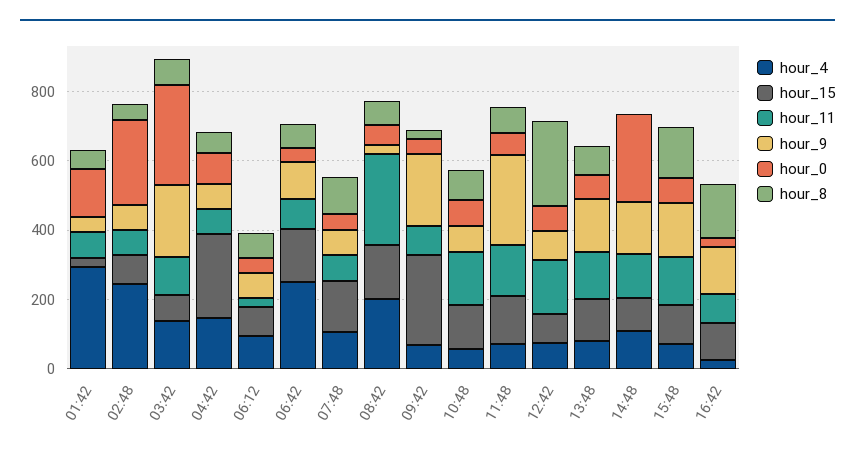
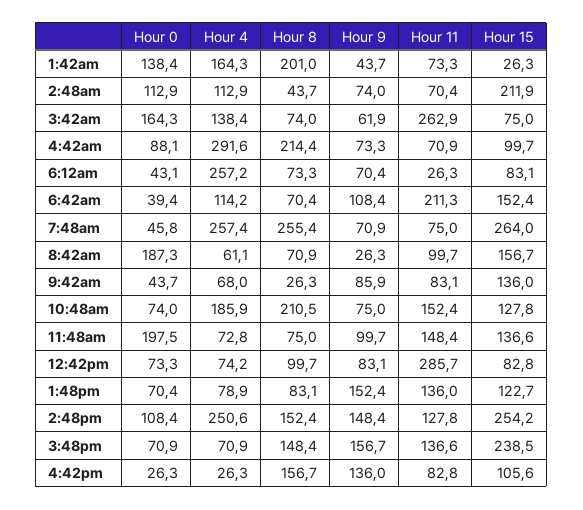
  {
    "hour_4": {
-     "01:42": 300,
+     "01:42": 164.3,
-     "02:48": 250,
+     "02:48": 112.9,
      "03:42": 138.4,
-     "04:42": 150,
+     "04:42": 291.6,
-     "06:12": 100,
+     "06:12": 257.2,
-     "06:42": 250,
+     "06:42": 114.2,
-     "07:48": 100,
+     "07:48": 257.4,
-     "08:42": 200,
+     "08:42": 61.1,
      "09:42": 68,
-     "10:48": 50,
+     "10:48": 185.9,
      "11:48": 72.8,
      "12:42": 74.2,
      "13:48": 78.9,
-     "14:48": 100,
+     "14:48": 250.6,
      "15:48": 70.9,
      "16:42": 26.3
    },
    "hour_15": {
      "01:42": 26.3,
-     "02:48": 100,
+     "02:48": 211.9,
      "03:42": 75,
-     "04:42": 250,
+     "04:42": 99.7,
      "06:12": 83.1,
      "06:42": 152.4,
-     "07:48": 150,
+     "07:48": 264,
      "08:42": 156.7,
-     "09:42": 250,
+     "09:42": 136,
      "10:48": 127.8,
      "11:48": 136.6,
      "12:42": 82.8,
      "13:48": 122.7,
-     "14:48": 100,
+     "14:48": 254.2,
-     "15:48": 100,
+     "15:48": 238.5,
      "16:42": 105.6
    },
    "hour_11": {
      "01:42": 73.3,
      "02:48": 70.4,
-     "03:42": 100,
+     "03:42": 262.9,
      "04:42": 70.9,
      "06:12": 26.3,
-     "06:42": 100,
+     "06:42": 211.3,
      "07:48": 75,
-     "08:42": 250,
+     "08:42": 99.7,
      "09:42": 83.1,
      "10:48": 152.4,
      "11:48": 148.4,
-     "12:42": 150,
+     "12:42": 285.7,
      "13:48": 136,
      "14:48": 127.8,
      "15:48": 136.6,
      "16:42": 82.8
    },
    "hour_9": {
      "01:42": 43.7,
      "02:48": 74,
-     "03:42": 200,
+     "03:42": 61.9,
      "04:42": 73.3,
      "06:12": 70.4,
      "06:42": 108.4,
      "07:48": 70.9,
      "08:42": 26.3,
-     "09:42": 200,
+     "09:42": 85.9,
      "10:48": 75,
-     "11:48": 250,
+     "11:48": 99.7,
      "12:42": 83.1,
      "13:48": 152.4,
      "14:48": 148.4,
      "15:48": 156.7,
      "16:42": 136
    },
    "hour_0": {
      "01:42": 138.4,
-     "02:48": 250,
+     "02:48": 112.9,
-     "03:42": 300,
+     "03:42": 164.3,
      "04:42": 88.1,
      "06:12": 43.1,
      "06:42": 39.4,
      "07:48": 45.8,
-     "08:42": 50,
+     "08:42": 187.3,
      "09:42": 43.7,
      "10:48": 74,
-     "11:48": 50,
+     "11:48": 197.5,
      "12:42": 73.3,
      "13:48": 70.4,
-     "14:48": 250,
+     "14:48": 108.4,
      "15:48": 70.9,
      "16:42": 26.3
    },
    "hour_8": {
-     "01:42": 50,
+     "01:42": 201,
      "02:48": 43.7,
      "03:42": 74,
-     "04:42": 50,
+     "04:42": 214.4,
      "06:12": 73.3,
      "06:42": 70.4,
-     "07:48": 100,
+     "07:48": 255.4,
      "08:42": 70.9,
      "09:42": 26.3,
-     "10:48": 100,
+     "10:48": 210.5,
      "11:48": 75,
-     "12:42": 250,
+     "12:42": 99.7,
      "13:48": 83.1,
-     "14:48": 0,
+     "14:48": 152.4,
      "15:48": 148.4,
      "16:42": 156.7
    }
  }

